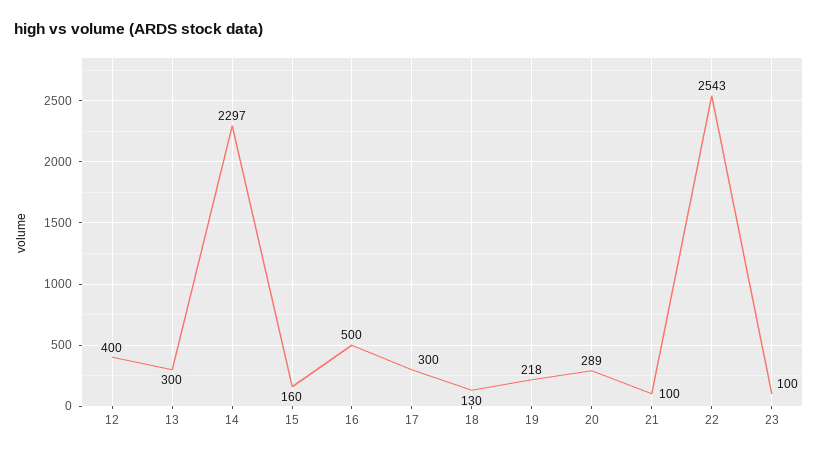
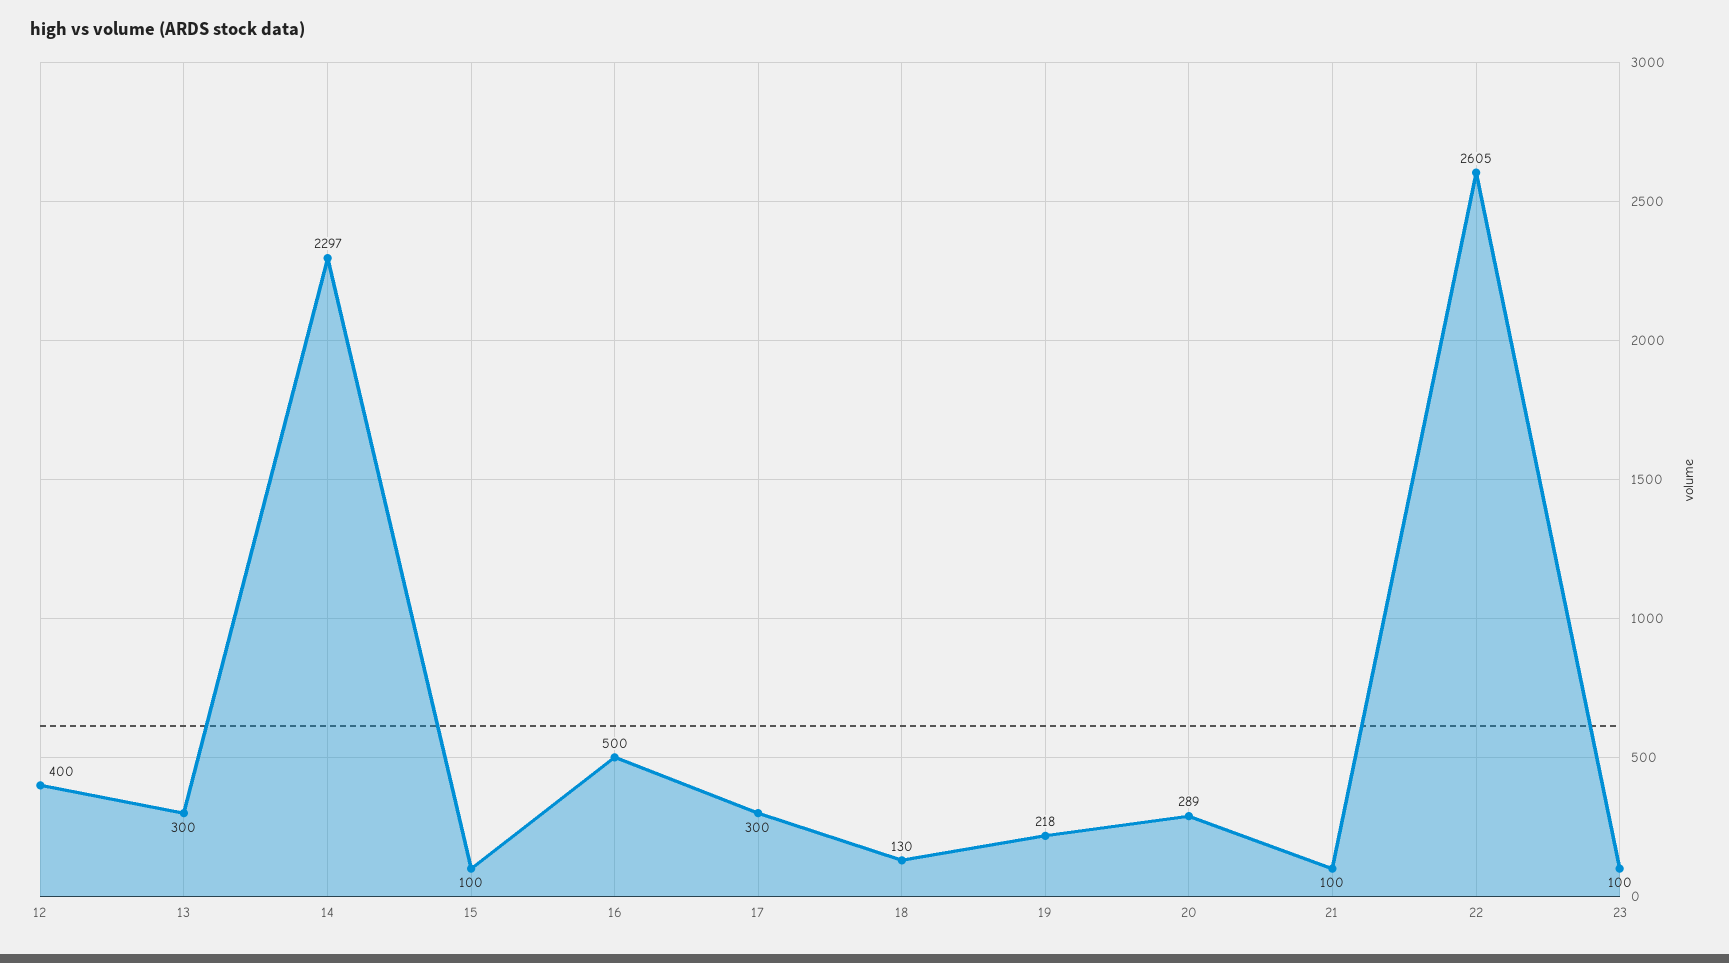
  {
    "12": 400,
    "13": 300,
    "14": 2297,
-   "15": 160,
+   "15": 100,
    "16": 500,
    "17": 300,
    "18": 130,
    "19": 218,
    "20": 289,
    "21": 100,
-   "22": 2543,
+   "22": 2605,
    "23": 100
  }

